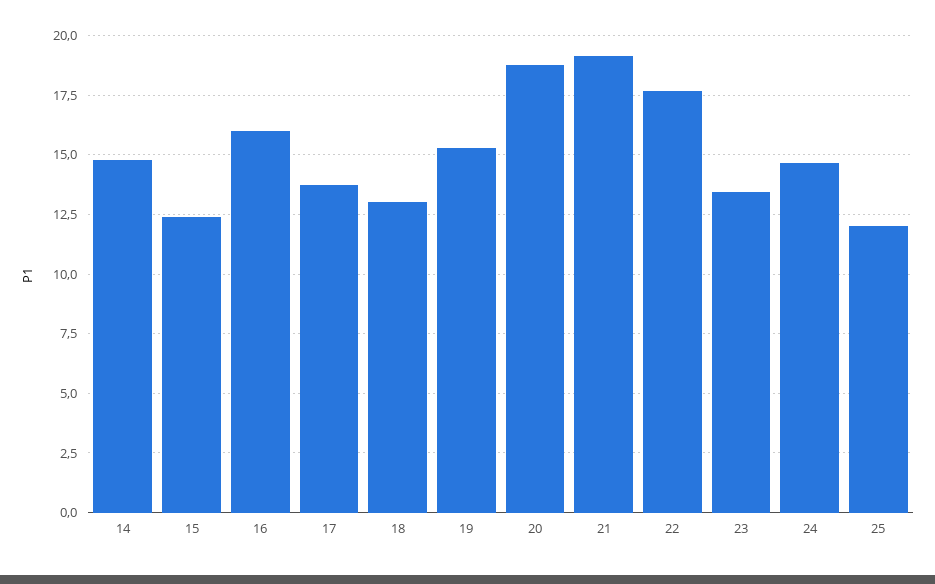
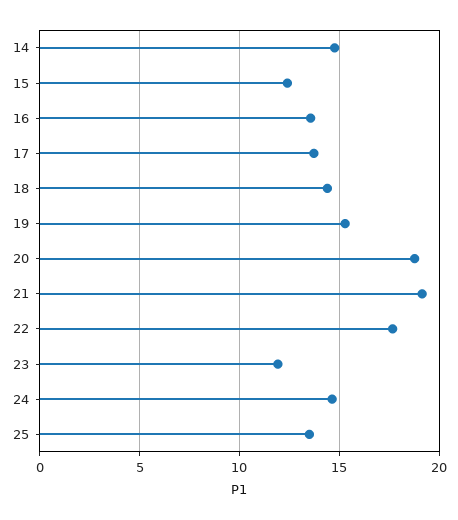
  {
    "14": 15,
    "15": 12.5,
-   "16": 16,
+   "16": 13.5,
    "17": 13.5,
-   "18": 13,
+   "18": 14.5,
    "19": 15.5,
    "20": 19,
    "21": 19,
    "22": 17.5,
-   "23": 13.5,
+   "23": 12,
    "24": 14.5,
-   "25": 12
+   "25": 13.5
  }

